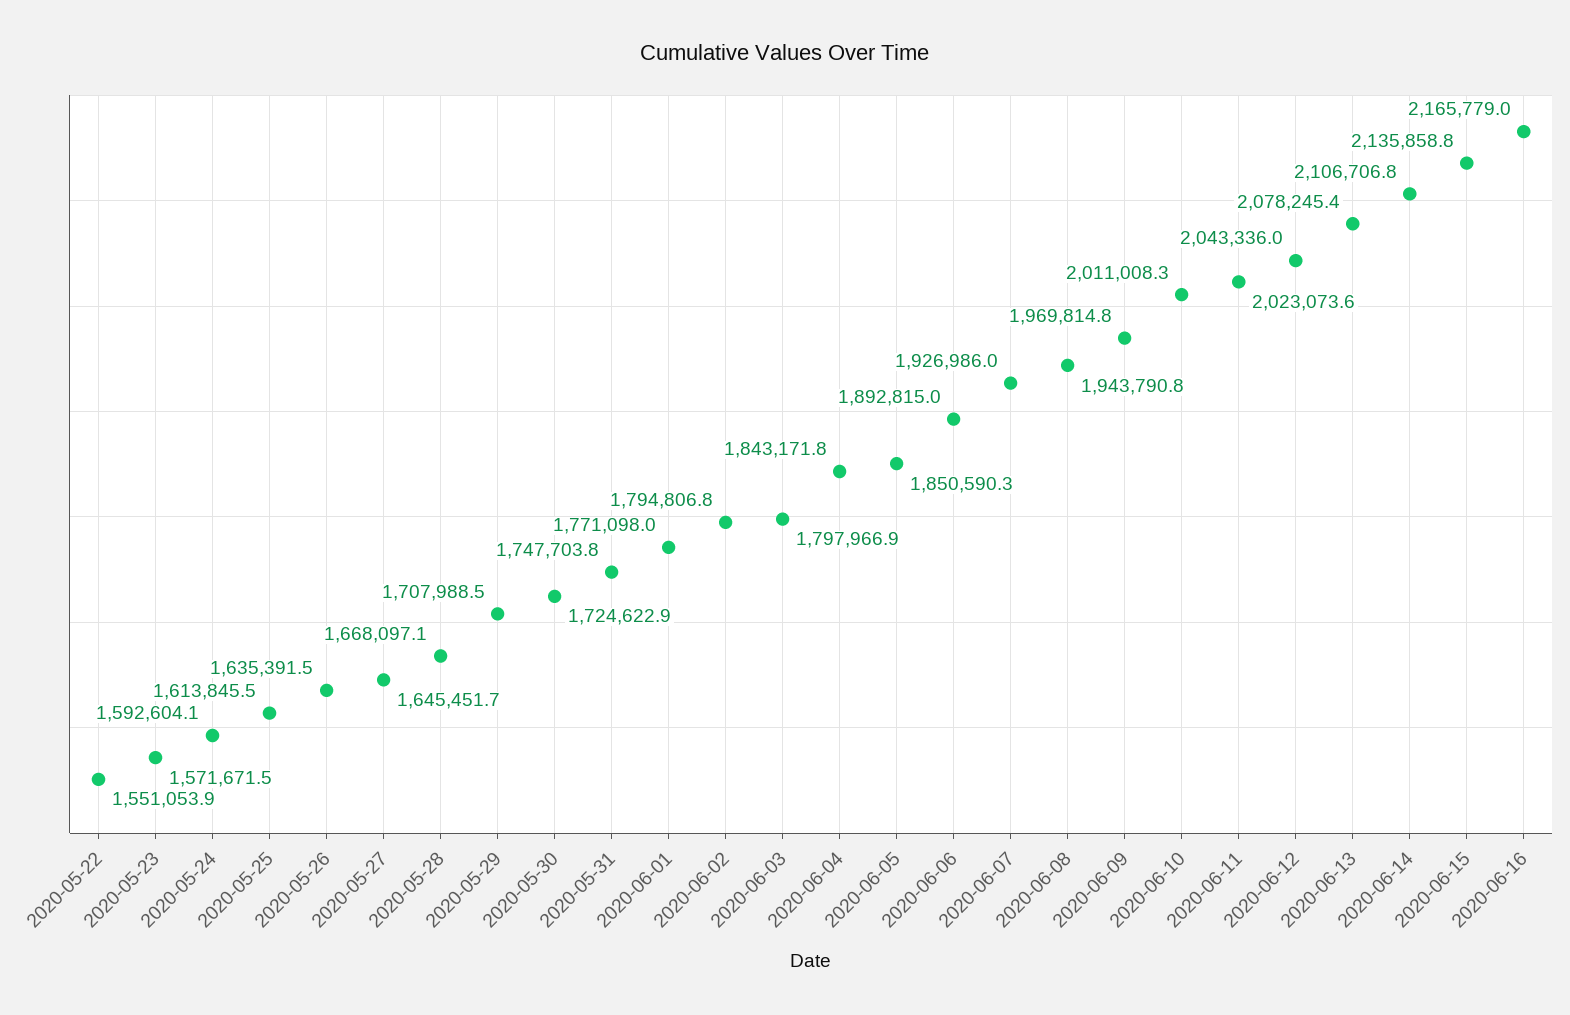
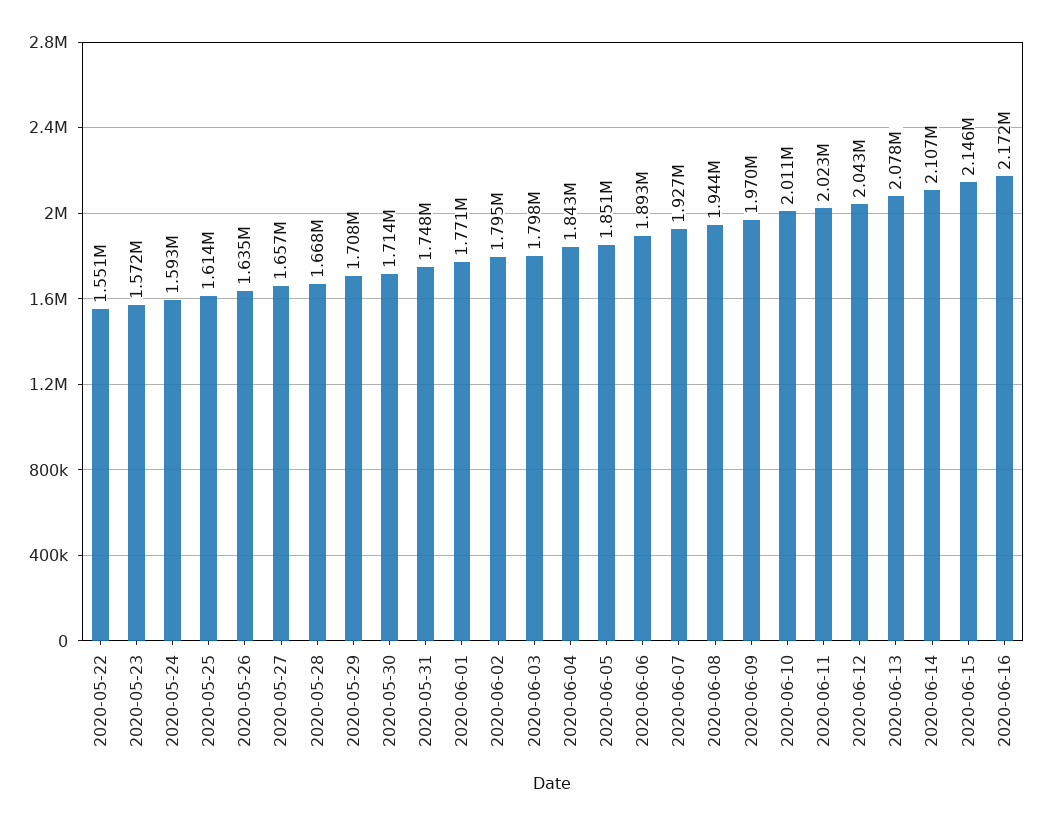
  {
    "2020-05-22": 1551053.9,
    "2020-05-23": 1571671.5,
    "2020-05-24": 1592604.1,
    "2020-05-25": 1613845.5,
    "2020-05-26": 1635391.5,
-   "2020-05-27": 1645451.7,
+   "2020-05-27": 1657000,
    "2020-05-28": 1668097.1,
    "2020-05-29": 1707988.5,
-   "2020-05-30": 1724622.9,
+   "2020-05-30": 1714000,
    "2020-05-31": 1747703.8,
    "2020-06-01": 1771098,
    "2020-06-02": 1794806.8,
    "2020-06-03": 1797966.9,
    "2020-06-04": 1843171.8,
    "2020-06-05": 1850590.3,
    "2020-06-06": 1892815,
    "2020-06-07": 1926986,
    "2020-06-08": 1943790.8,
    "2020-06-09": 1969814.8,
    "2020-06-10": 2011008.3,
    "2020-06-11": 2023073.6,
    "2020-06-12": 2043336,
    "2020-06-13": 2078245.4,
    "2020-06-14": 2106706.8,
-   "2020-06-15": 2135858.8,
+   "2020-06-15": 2146000,
-   "2020-06-16": 2165779
+   "2020-06-16": 2172000
  }

